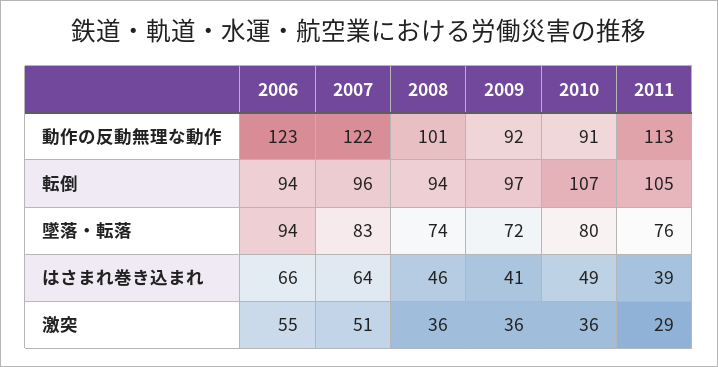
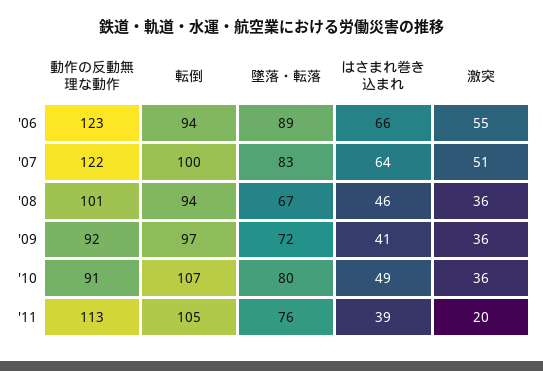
  {
    "2006": {
      "動作の反動無理な動作": 123,
      "転倒": 94,
-     "墜落・転落": 94,
+     "墜落・転落": 89,
      "はさまれ巻き込まれ": 66,
      "激突": 55
    },
    "2007": {
      "動作の反動無理な動作": 122,
-     "転倒": 96,
+     "転倒": 100,
      "墜落・転落": 83,
      "はさまれ巻き込まれ": 64,
      "激突": 51
    },
    "2008": {
      "動作の反動無理な動作": 101,
      "転倒": 94,
-     "墜落・転落": 74,
+     "墜落・転落": 67,
      "はさまれ巻き込まれ": 46,
      "激突": 36
    },
    "2009": {
      "動作の反動無理な動作": 92,
      "転倒": 97,
      "墜落・転落": 72,
      "はさまれ巻き込まれ": 41,
      "激突": 36
    },
    "2010": {
      "動作の反動無理な動作": 91,
      "転倒": 107,
      "墜落・転落": 80,
      "はさまれ巻き込まれ": 49,
      "激突": 36
    },
    "2011": {
      "動作の反動無理な動作": 113,
      "転倒": 105,
      "墜落・転落": 76,
      "はさまれ巻き込まれ": 39,
-     "激突": 29
+     "激突": 20
    }
  }

